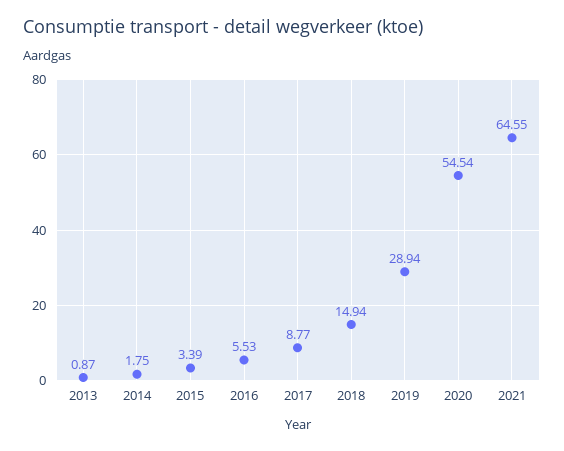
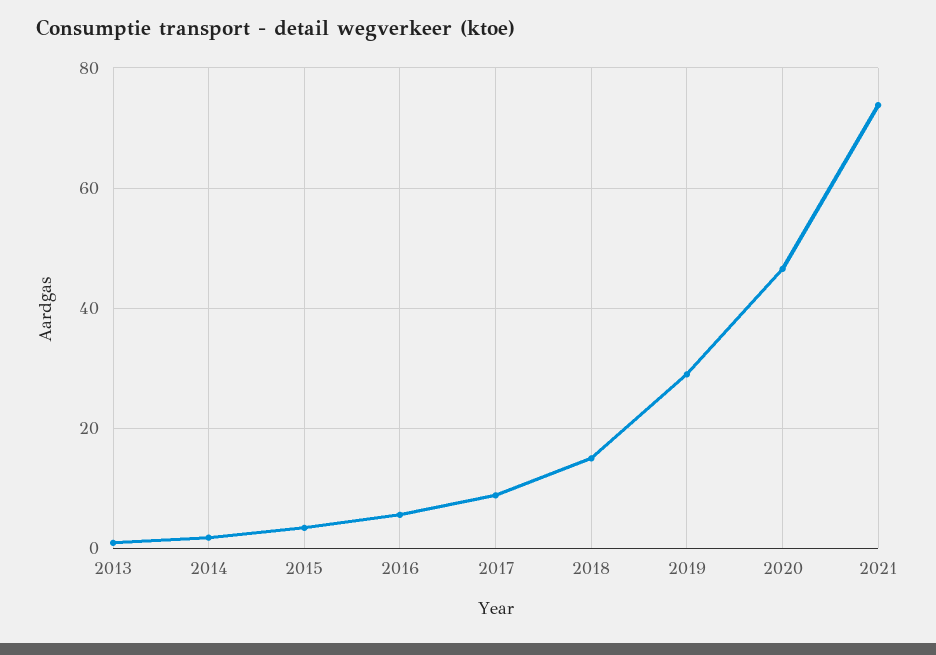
  {
    "2013": 0.87,
    "2014": 1.75,
    "2015": 3.39,
    "2016": 5.53,
    "2017": 8.77,
    "2018": 14.94,
    "2019": 28.94,
-   "2020": 54.54,
+   "2020": 46,
-   "2021": 64.55
+   "2021": 74
  }

